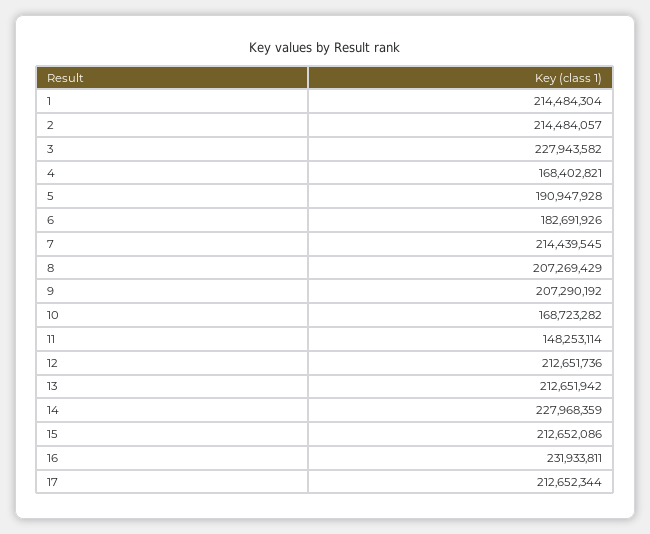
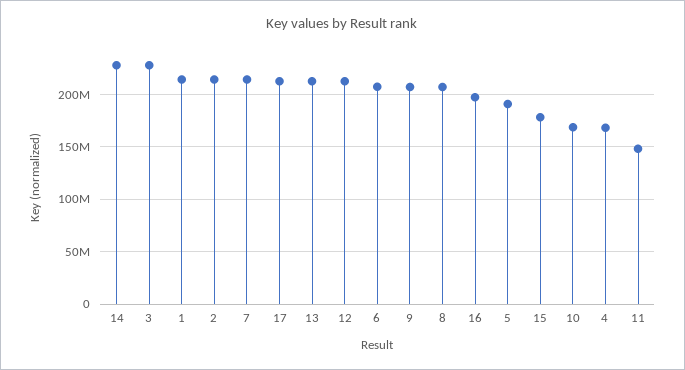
  {
    "1": 214484304,
    "2": 214484057,
    "3": 227943582,
    "4": 168402821,
    "5": 190947928,
-   "6": 182691926,
+   "6": 210000000,
    "7": 214439545,
    "8": 207269429,
    "9": 207290192,
    "10": 168723282,
    "11": 148253114,
    "12": 212651736,
    "13": 212651942,
    "14": 227968359,
-   "15": 212652086,
+   "15": 180000000,
-   "16": 231933811,
+   "16": 200000000,
    "17": 212652344
  }

